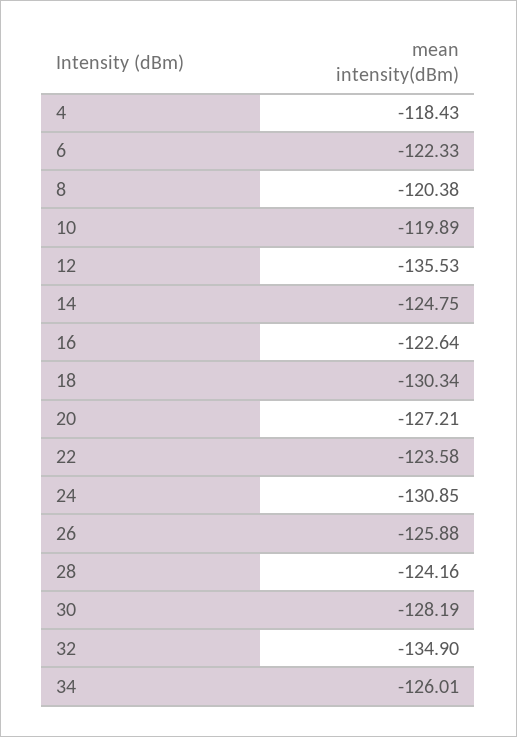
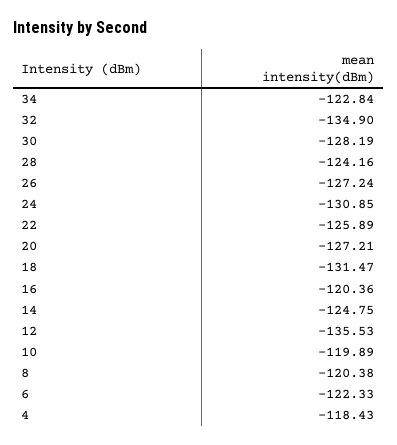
  {
    "4": -118.43,
    "6": -122.33,
    "8": -120.38,
    "10": -119.89,
    "12": -135.53,
    "14": -124.75,
-   "16": -122.64,
+   "16": -120.36,
-   "18": -130.34,
+   "18": -131.47,
    "20": -127.21,
-   "22": -123.58,
+   "22": -125.89,
    "24": -130.85,
-   "26": -125.88,
+   "26": -127.24,
    "28": -124.16,
    "30": -128.19,
    "32": -134.9,
-   "34": -126.01
+   "34": -122.84
  }

